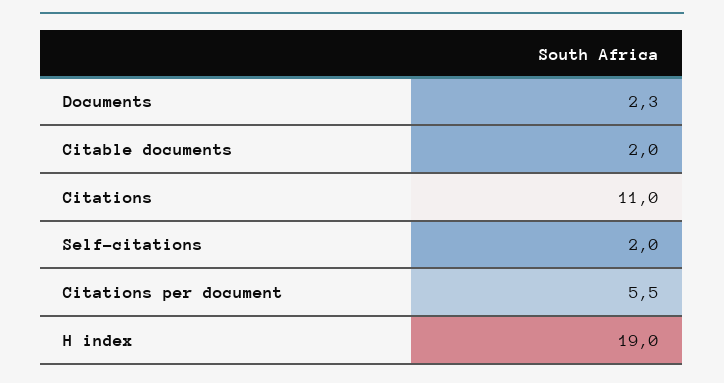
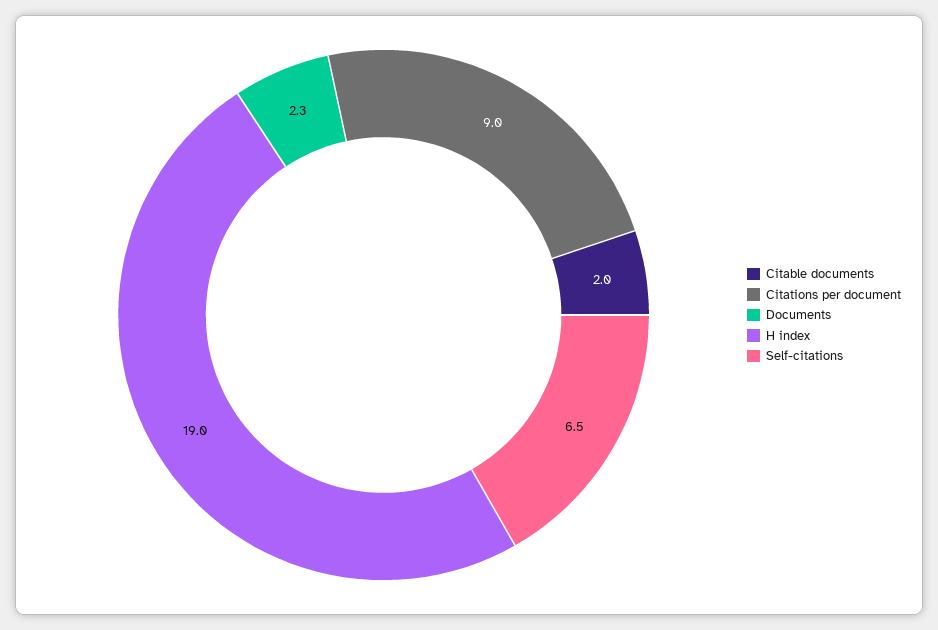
  {
    "Documents": 2.3,
    "Citable documents": 2,
-   "Citations": 11,
-   "Self-citations": 2,
+   "Self-citations": 6.5,
-   "Citations per document": 5.5,
+   "Citations per document": 9,
    "H index": 19
  }

